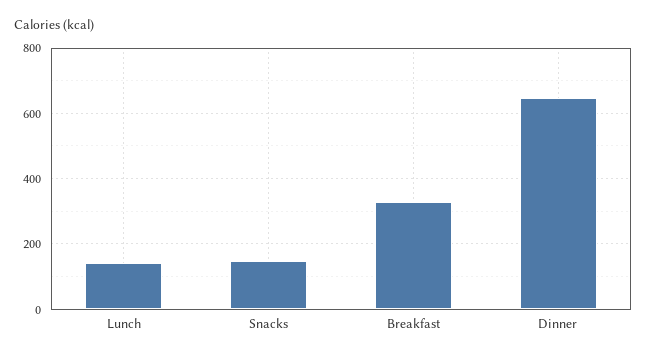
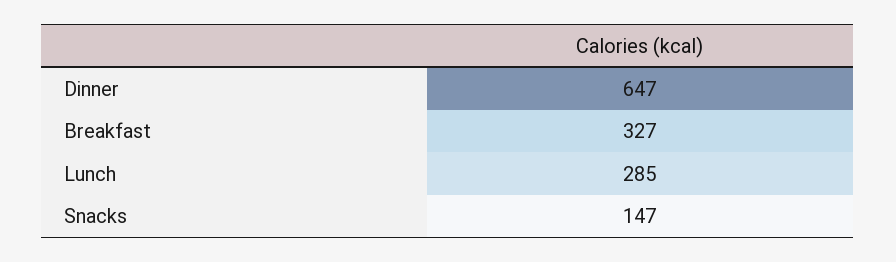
  {
-   "Lunch": 140,
+   "Lunch": 285,
    "Snacks": 147,
    "Breakfast": 327,
    "Dinner": 647
  }

